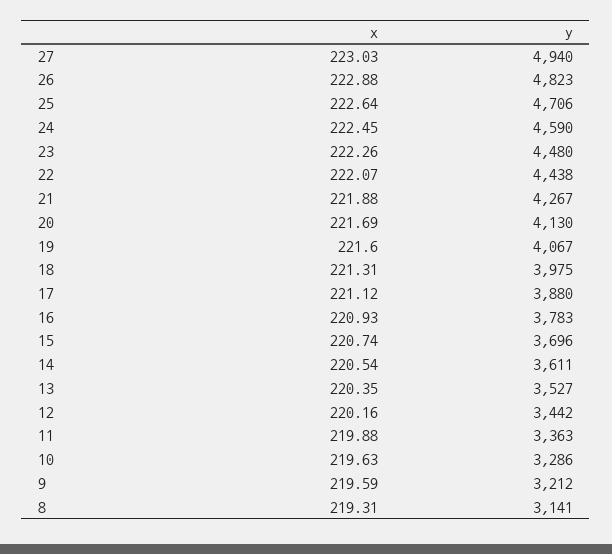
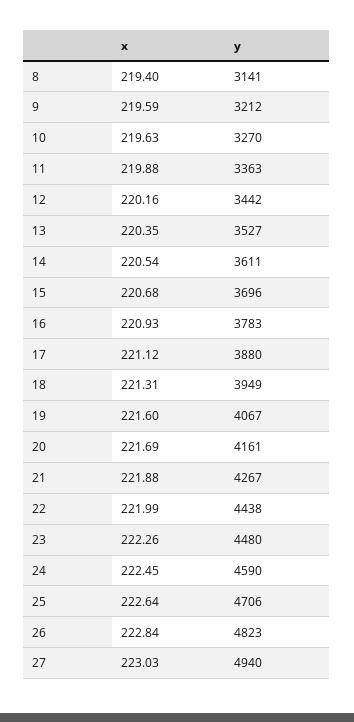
  {
    "x": {
      "27": 223.03,
-     "26": 222.88,
+     "26": 222.84,
      "25": 222.64,
      "24": 222.45,
      "23": 222.26,
-     "22": 222.07,
+     "22": 221.99,
      "21": 221.88,
      "20": 221.69,
      "19": 221.6,
      "18": 221.31,
      "17": 221.12,
      "16": 220.93,
-     "15": 220.74,
+     "15": 220.68,
      "14": 220.54,
      "13": 220.35,
      "12": 220.16,
      "11": 219.88,
      "10": 219.63,
      "9": 219.59,
-     "8": 219.31
+     "8": 219.4
    },
    "y": {
      "27": 4940,
      "26": 4823,
      "25": 4706,
      "24": 4590,
      "23": 4480,
      "22": 4438,
      "21": 4267,
-     "20": 4130,
+     "20": 4161,
      "19": 4067,
-     "18": 3975,
+     "18": 3949,
      "17": 3880,
      "16": 3783,
      "15": 3696,
      "14": 3611,
      "13": 3527,
      "12": 3442,
      "11": 3363,
-     "10": 3286,
+     "10": 3270,
      "9": 3212,
      "8": 3141
    }
  }

